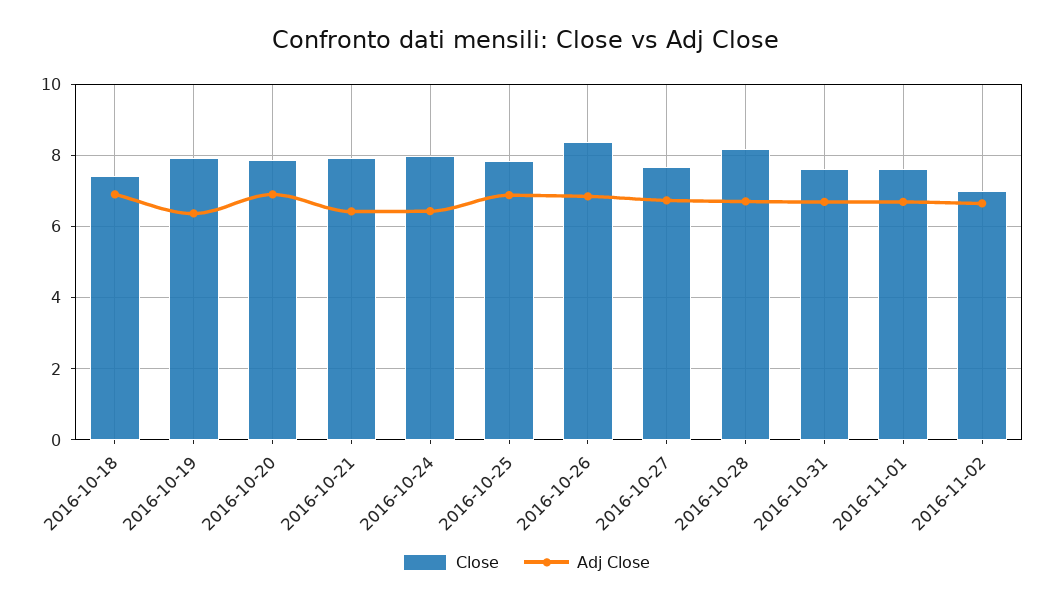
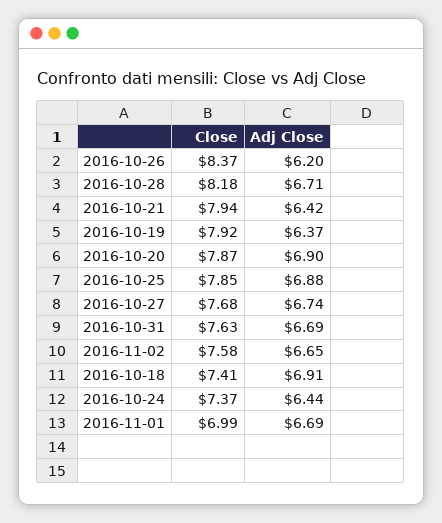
  {
    "Close": {
      "2016-10-18": 7.41,
      "2016-10-19": 7.92,
      "2016-10-20": 7.87,
      "2016-10-21": 7.94,
-     "2016-10-24": 8,
+     "2016-10-24": 7.37,
      "2016-10-25": 7.85,
      "2016-10-26": 8.37,
      "2016-10-27": 7.68,
      "2016-10-28": 8.18,
      "2016-10-31": 7.63,
-     "2016-11-01": 7.6,
+     "2016-11-01": 6.99,
-     "2016-11-02": 7
+     "2016-11-02": 7.58
    },
    "Adj Close": {
      "2016-10-18": 6.91,
      "2016-10-19": 6.37,
      "2016-10-20": 6.9,
      "2016-10-21": 6.42,
      "2016-10-24": 6.44,
      "2016-10-25": 6.88,
-     "2016-10-26": 6.8,
+     "2016-10-26": 6.2,
      "2016-10-27": 6.74,
      "2016-10-28": 6.71,
      "2016-10-31": 6.69,
      "2016-11-01": 6.69,
      "2016-11-02": 6.65
    }
  }

